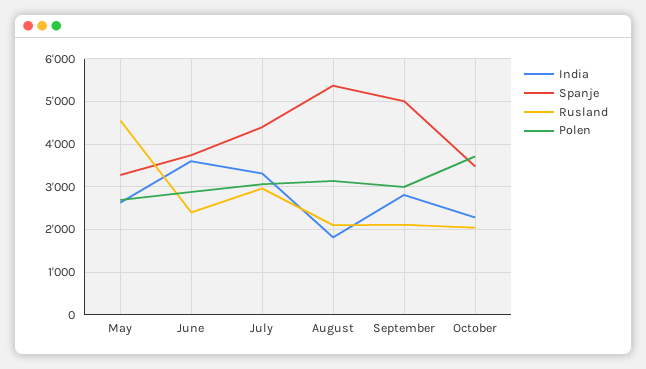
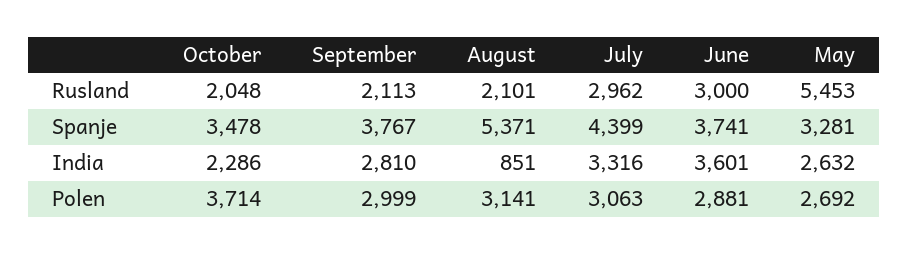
  {
    "India": {
      "May": 2632,
      "June": 3601,
      "July": 3316,
-     "August": 1800,
+     "August": 851,
      "September": 2810,
      "October": 2286
    },
    "Spanje": {
      "May": 3281,
      "June": 3741,
      "July": 4399,
      "August": 5371,
-     "September": 5000,
+     "September": 3767,
      "October": 3478
    },
    "Rusland": {
-     "May": 4600,
+     "May": 5453,
-     "June": 2400,
+     "June": 3000,
      "July": 2962,
      "August": 2101,
      "September": 2113,
      "October": 2048
    },
    "Polen": {
      "May": 2692,
      "June": 2881,
      "July": 3063,
      "August": 3141,
      "September": 2999,
      "October": 3714
    }
  }

